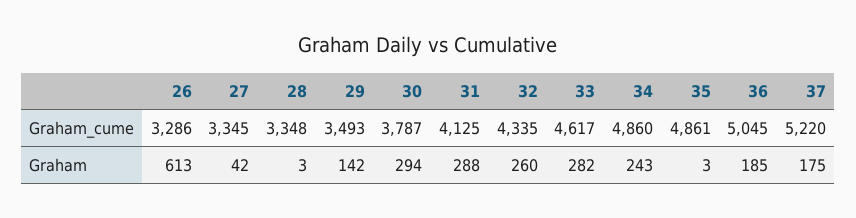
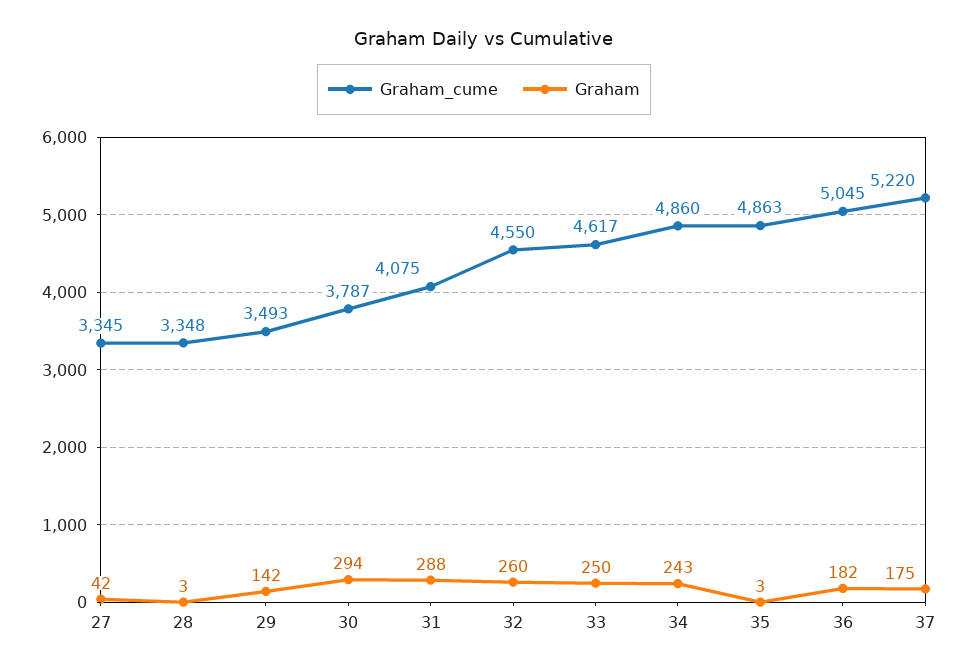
  {
    "Graham_cume": {
-     "26": 3286,
      "27": 3345,
      "28": 3348,
      "29": 3493,
      "30": 3787,
-     "31": 4125,
+     "31": 4075,
-     "32": 4335,
+     "32": 4550,
      "33": 4617,
      "34": 4860,
-     "35": 4861,
+     "35": 4863,
      "36": 5045,
      "37": 5220
    },
    "Graham": {
-     "26": 613,
      "27": 42,
      "28": 3,
      "29": 142,
      "30": 294,
      "31": 288,
      "32": 260,
-     "33": 282,
+     "33": 250,
      "34": 243,
      "35": 3,
-     "36": 185,
+     "36": 182,
      "37": 175
    }
  }

